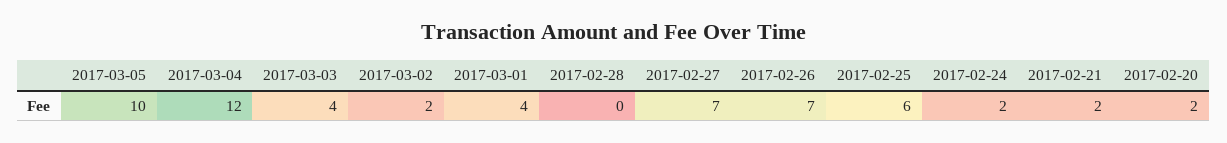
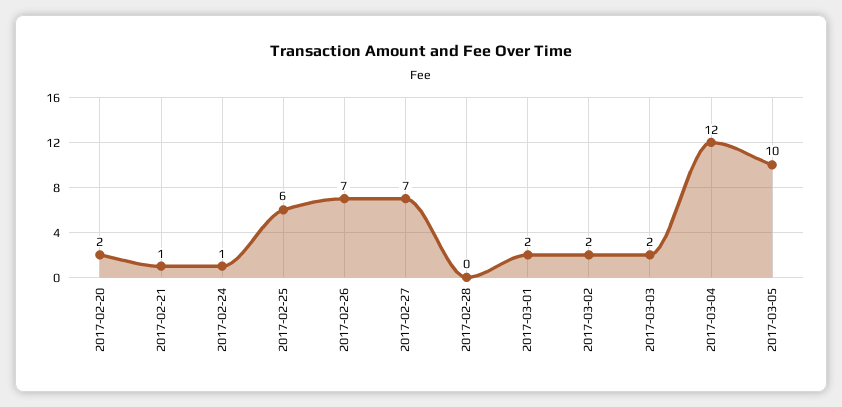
  {
    "2017-03-05": 10,
    "2017-03-04": 12,
-   "2017-03-03": 4,
+   "2017-03-03": 2,
    "2017-03-02": 2,
-   "2017-03-01": 4,
+   "2017-03-01": 2,
    "2017-02-28": 0,
    "2017-02-27": 7,
    "2017-02-26": 7,
    "2017-02-25": 6,
-   "2017-02-24": 2,
+   "2017-02-24": 1,
-   "2017-02-21": 2,
+   "2017-02-21": 1,
    "2017-02-20": 2
  }

